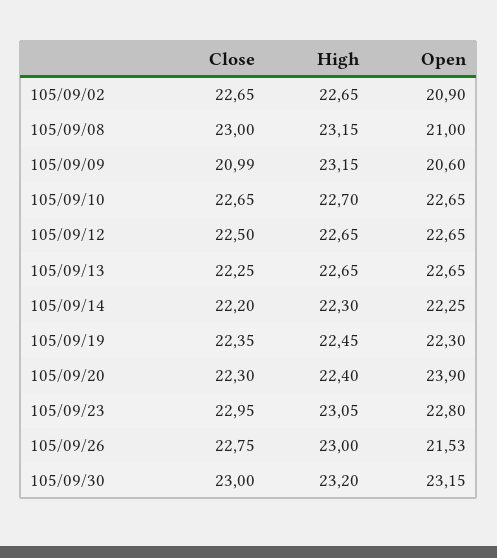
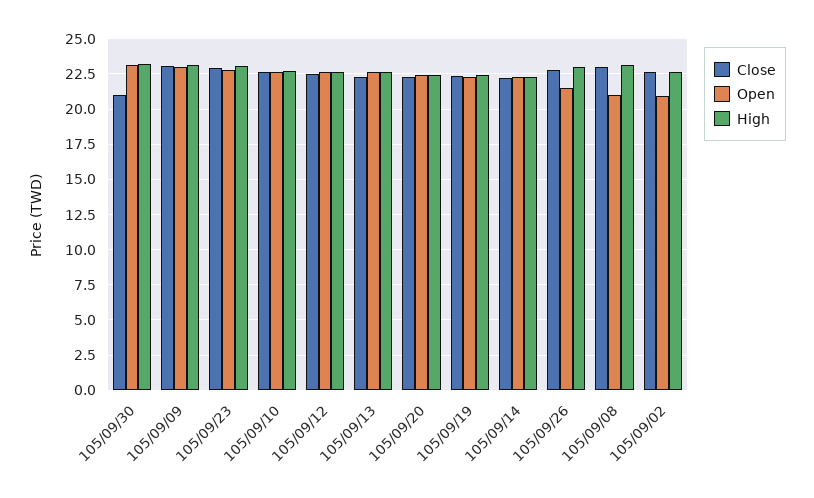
  {
    "Close": {
      "105/09/02": 22.65,
      "105/09/08": 23,
-     "105/09/09": 20.99,
+     "105/09/09": 23,
      "105/09/10": 22.65,
      "105/09/12": 22.5,
      "105/09/13": 22.25,
      "105/09/14": 22.2,
      "105/09/19": 22.35,
      "105/09/20": 22.3,
      "105/09/23": 22.95,
      "105/09/26": 22.75,
-     "105/09/30": 23
+     "105/09/30": 21
    },
    "High": {
      "105/09/02": 22.65,
      "105/09/08": 23.15,
      "105/09/09": 23.15,
      "105/09/10": 22.7,
      "105/09/12": 22.65,
      "105/09/13": 22.65,
      "105/09/14": 22.3,
      "105/09/19": 22.45,
      "105/09/20": 22.4,
      "105/09/23": 23.05,
      "105/09/26": 23,
      "105/09/30": 23.2
    },
    "Open": {
      "105/09/02": 20.9,
      "105/09/08": 21,
-     "105/09/09": 20.6,
+     "105/09/09": 23,
      "105/09/10": 22.65,
      "105/09/12": 22.65,
      "105/09/13": 22.65,
      "105/09/14": 22.25,
      "105/09/19": 22.3,
-     "105/09/20": 23.9,
+     "105/09/20": 22.5,
      "105/09/23": 22.8,
      "105/09/26": 21.53,
      "105/09/30": 23.15
    }
  }

